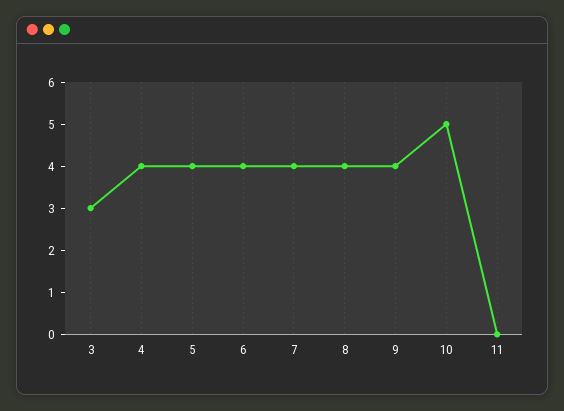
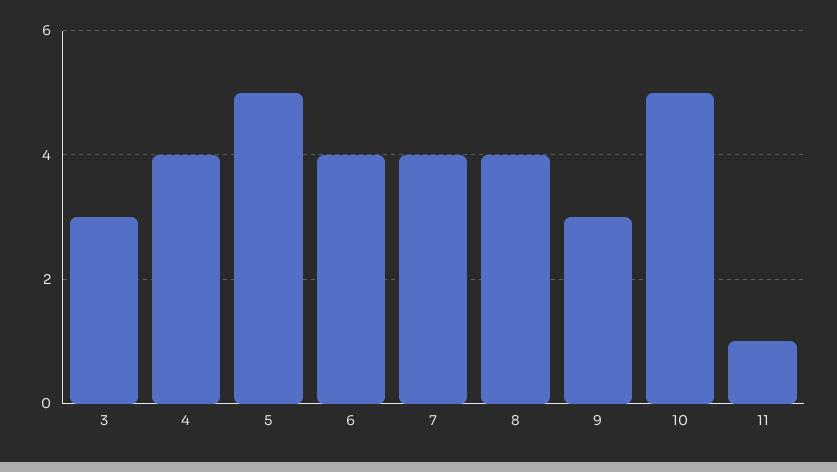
  {
    "3": 3,
    "4": 4,
-   "5": 4,
+   "5": 5,
    "6": 4,
    "7": 4,
    "8": 4,
-   "9": 4,
+   "9": 3,
    "10": 5,
-   "11": 0
+   "11": 1
  }

